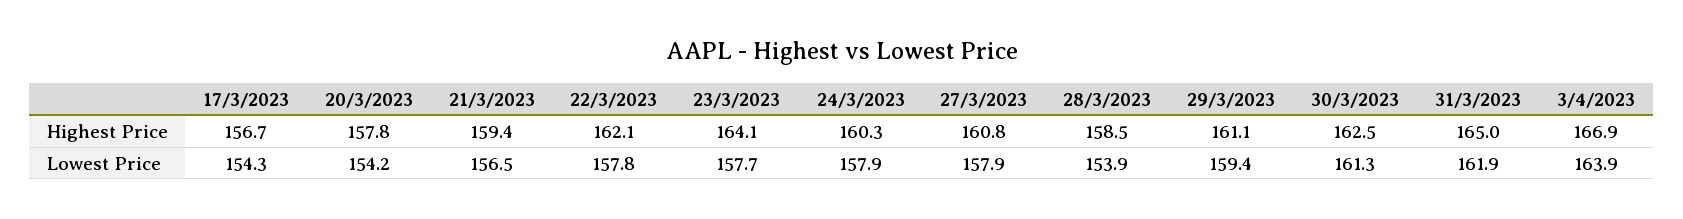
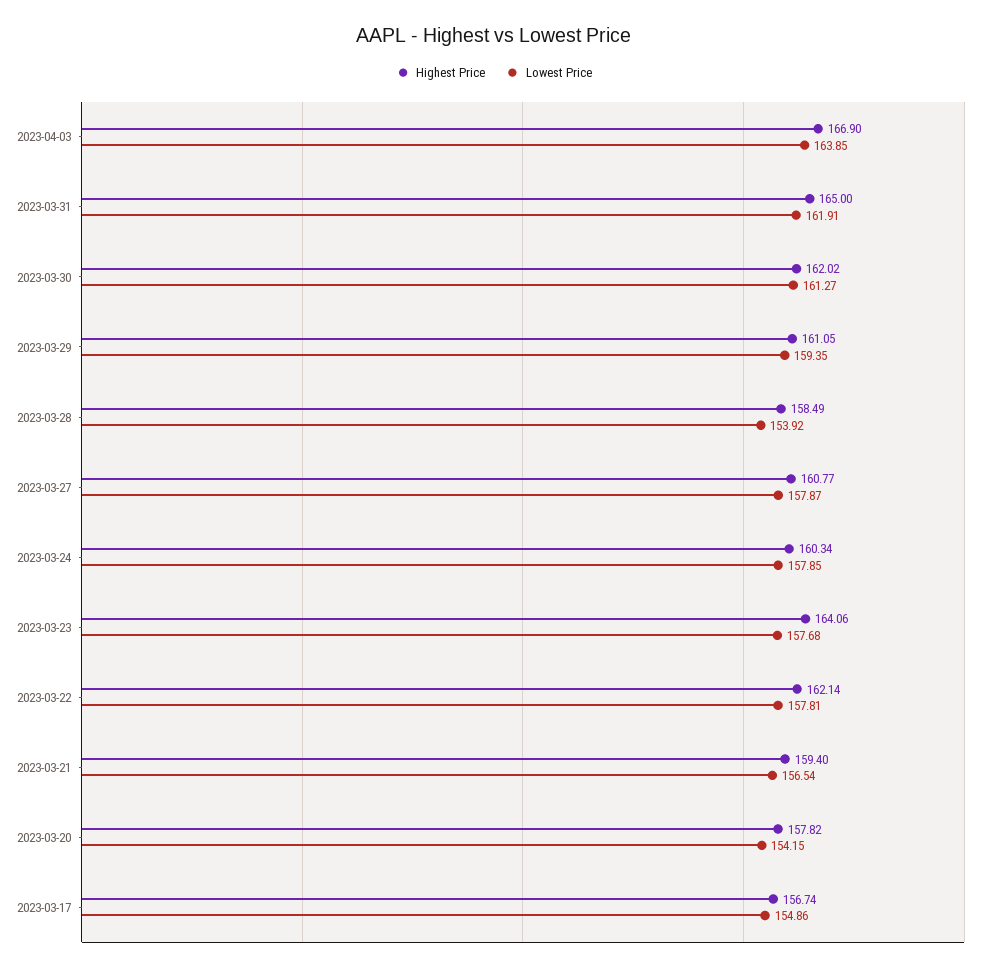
  {
    "Highest Price": {
      "17/3/2023": 156.74,
      "20/3/2023": 157.82,
      "21/3/2023": 159.4,
      "22/3/2023": 162.14,
      "23/3/2023": 164.06,
      "24/3/2023": 160.34,
      "27/3/2023": 160.77,
      "28/3/2023": 158.49,
      "29/3/2023": 161.05,
-     "30/3/2023": 162.5,
+     "30/3/2023": 162.02,
      "31/3/2023": 165,
      "3/4/2023": 166.9
    },
    "Lowest Price": {
-     "17/3/2023": 154.3,
+     "17/3/2023": 154.86,
      "20/3/2023": 154.15,
      "21/3/2023": 156.54,
      "22/3/2023": 157.81,
      "23/3/2023": 157.68,
      "24/3/2023": 157.85,
      "27/3/2023": 157.87,
      "28/3/2023": 153.92,
      "29/3/2023": 159.35,
      "30/3/2023": 161.27,
      "31/3/2023": 161.91,
      "3/4/2023": 163.85
    }
  }

